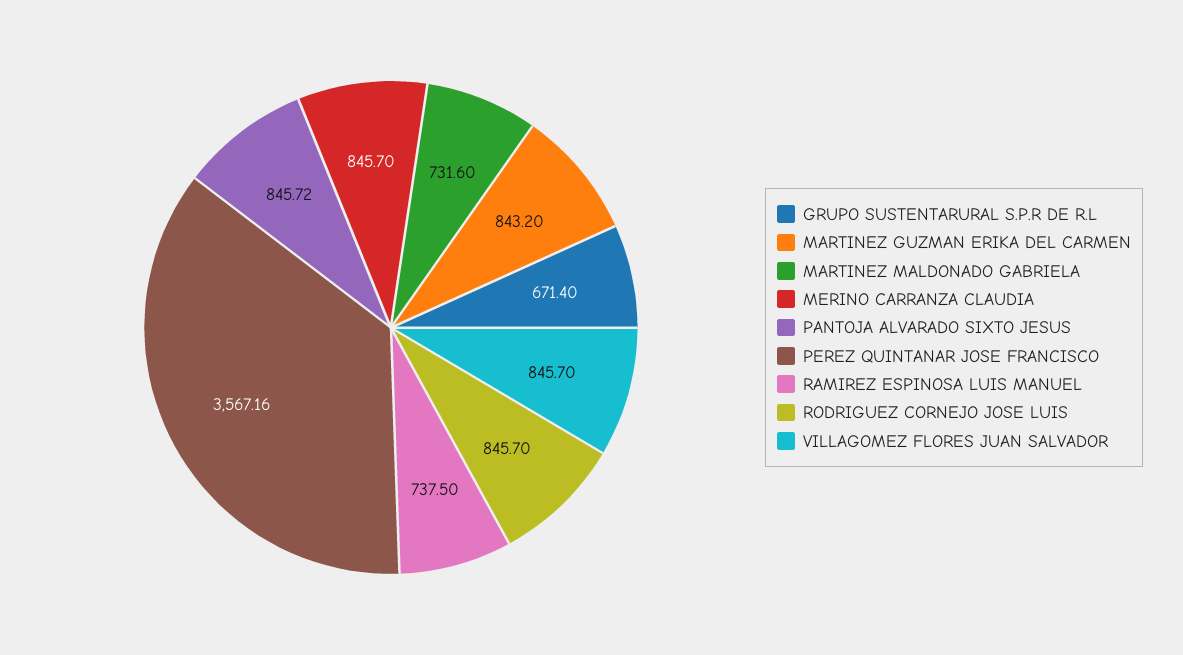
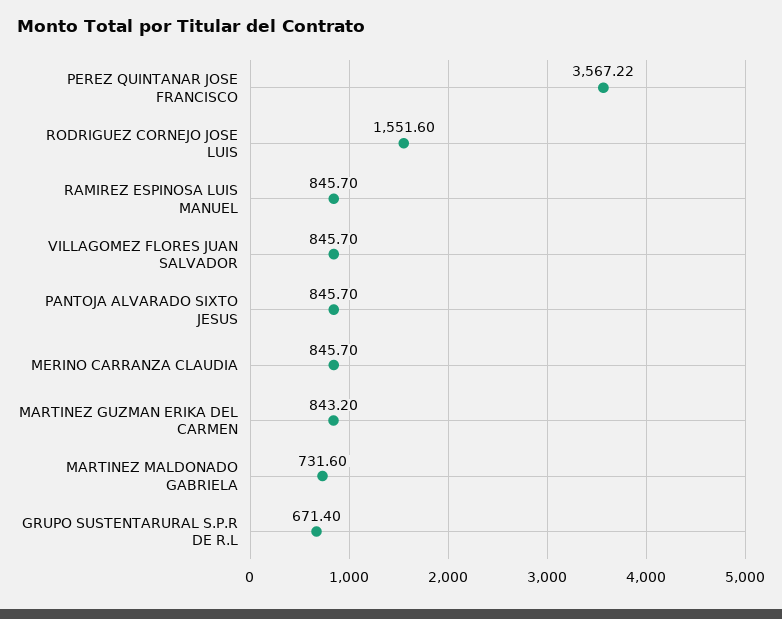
  {
    "GRUPO SUSTENTARURAL S.P.R DE R.L": 671.4,
    "MARTINEZ GUZMAN ERIKA DEL CARMEN": 843.2,
    "MARTINEZ MALDONADO GABRIELA": 731.6,
    "MERINO CARRANZA CLAUDIA": 845.7,
-   "PANTOJA ALVARADO SIXTO JESUS": 845.72,
+   "PANTOJA ALVARADO SIXTO JESUS": 845.7,
-   "PEREZ QUINTANAR JOSE FRANCISCO": 3567.16,
+   "PEREZ QUINTANAR JOSE FRANCISCO": 3567.22,
-   "RAMIREZ ESPINOSA LUIS MANUEL": 737.5,
+   "RAMIREZ ESPINOSA LUIS MANUEL": 845.7,
-   "RODRIGUEZ CORNEJO JOSE LUIS": 845.7,
+   "RODRIGUEZ CORNEJO JOSE LUIS": 1551.6,
    "VILLAGOMEZ FLORES JUAN SALVADOR": 845.7
  }

